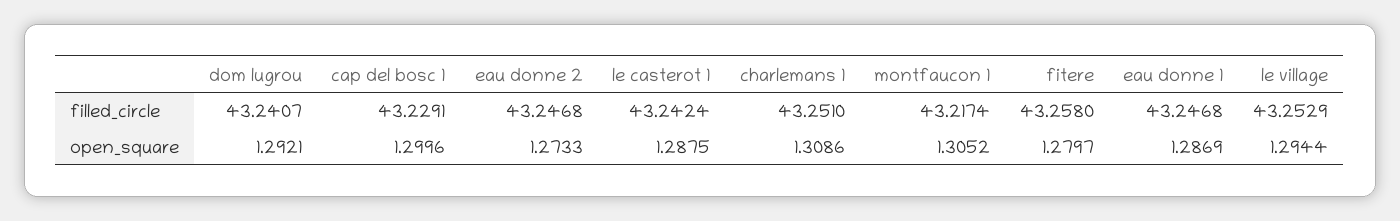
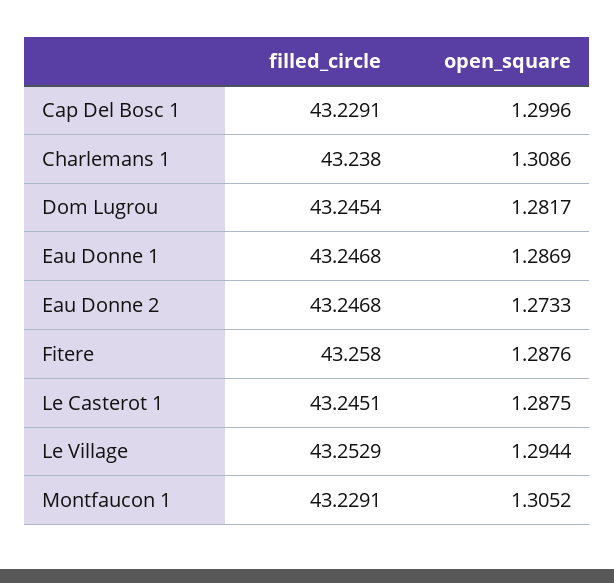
  {
    "dom lugrou": {
-     "filled_circle": 43.2407,
+     "filled_circle": 43.2454,
-     "open_square": 1.2921
+     "open_square": 1.2817
    },
    "cap del bosc 1": {
      "filled_circle": 43.2291,
      "open_square": 1.2996
    },
    "eau donne 2": {
      "filled_circle": 43.2468,
      "open_square": 1.2733
    },
    "le casterot 1": {
-     "filled_circle": 43.2424,
+     "filled_circle": 43.2451,
      "open_square": 1.2875
    },
    "charlemans 1": {
-     "filled_circle": 43.251,
+     "filled_circle": 43.238,
      "open_square": 1.3086
    },
    "montfaucon 1": {
-     "filled_circle": 43.2174,
+     "filled_circle": 43.2291,
      "open_square": 1.3052
    },
    "fitere": {
      "filled_circle": 43.258,
-     "open_square": 1.2797
+     "open_square": 1.2876
    },
    "eau donne 1": {
      "filled_circle": 43.2468,
      "open_square": 1.2869
    },
    "le village": {
      "filled_circle": 43.2529,
      "open_square": 1.2944
    }
  }

